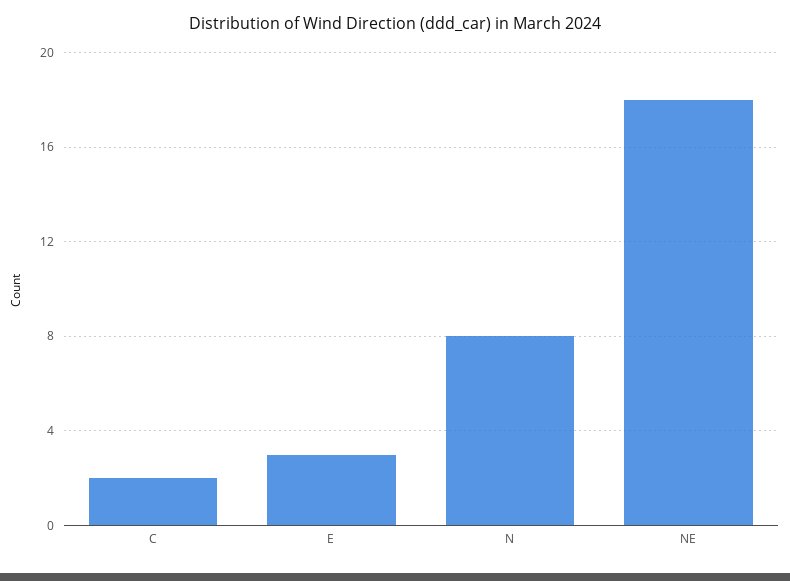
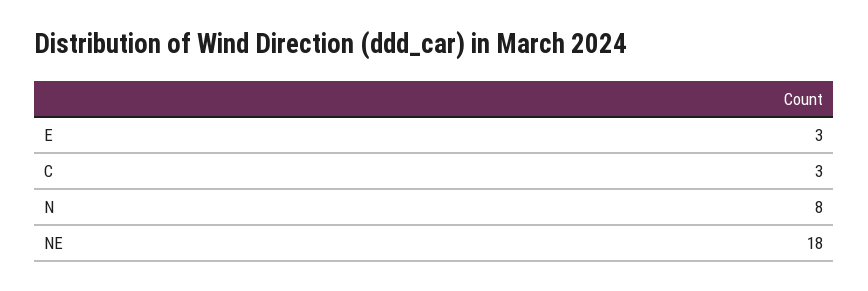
  {
-   "C": 2,
+   "C": 3,
    "E": 3,
    "N": 8,
    "NE": 18
  }

